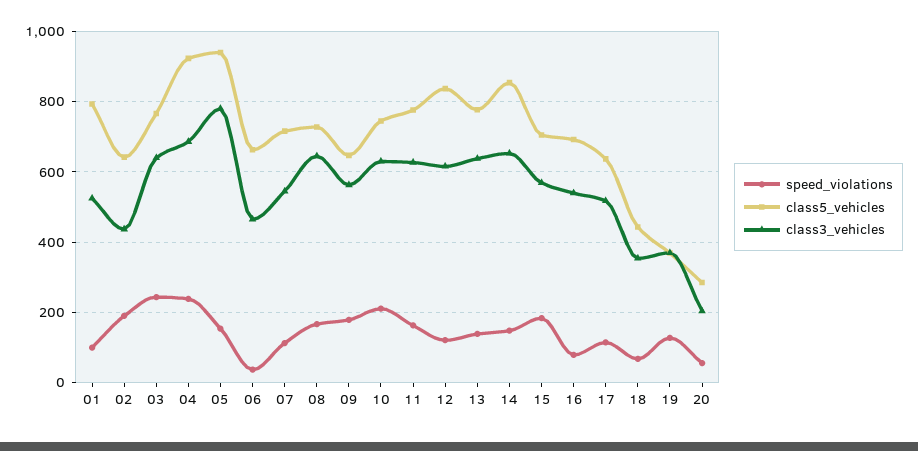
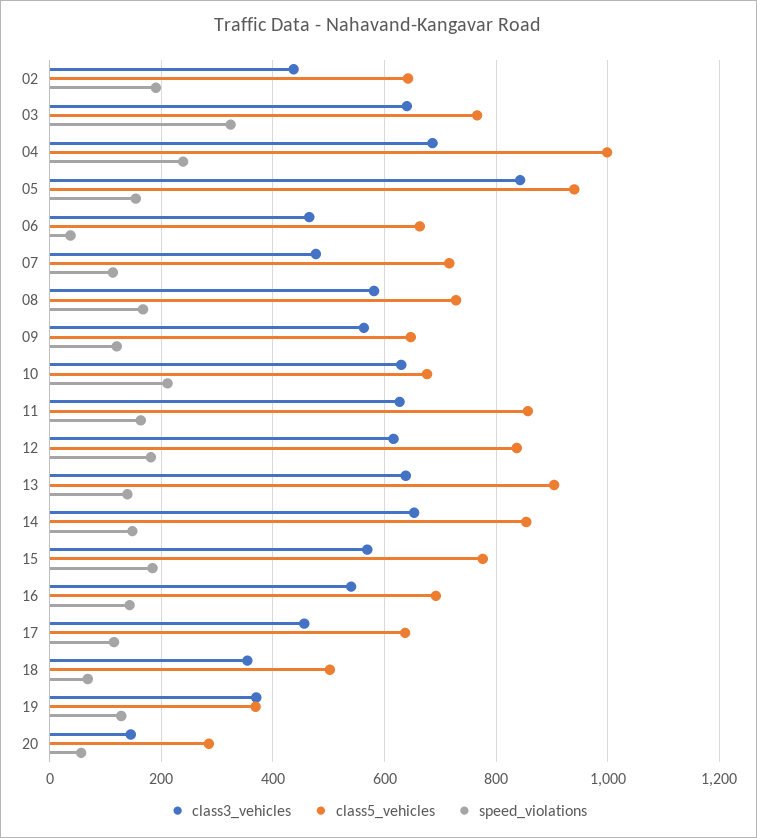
  {
    "speed_violations": {
-     "01": 100,
      "02": 200,
-     "03": 240,
+     "03": 320,
      "04": 240,
      "05": 160,
      "06": 40,
      "07": 120,
      "08": 160,
-     "09": 180,
+     "09": 120,
      "10": 220,
      "11": 160,
-     "12": 120,
+     "12": 180,
      "13": 140,
      "14": 140,
      "15": 180,
-     "16": 80,
+     "16": 140,
      "17": 120,
      "18": 60,
      "19": 120,
      "20": 60
    },
    "class5_vehicles": {
-     "01": 800,
      "02": 640,
      "03": 760,
-     "04": 920,
+     "04": 1000,
      "05": 940,
      "06": 660,
      "07": 720,
      "08": 720,
      "09": 640,
-     "10": 740,
+     "10": 680,
-     "11": 780,
+     "11": 860,
      "12": 840,
-     "13": 780,
+     "13": 900,
      "14": 860,
-     "15": 700,
+     "15": 780,
      "16": 700,
      "17": 640,
-     "18": 440,
+     "18": 500,
      "19": 360,
      "20": 280
    },
    "class3_vehicles": {
-     "01": 520,
      "02": 440,
      "03": 640,
      "04": 680,
-     "05": 780,
+     "05": 840,
      "06": 460,
-     "07": 540,
+     "07": 480,
-     "08": 640,
+     "08": 580,
      "09": 560,
      "10": 640,
      "11": 620,
      "12": 620,
      "13": 640,
      "14": 660,
      "15": 560,
      "16": 540,
-     "17": 520,
+     "17": 460,
      "18": 360,
      "19": 380,
-     "20": 200
+     "20": 140
    }
  }

